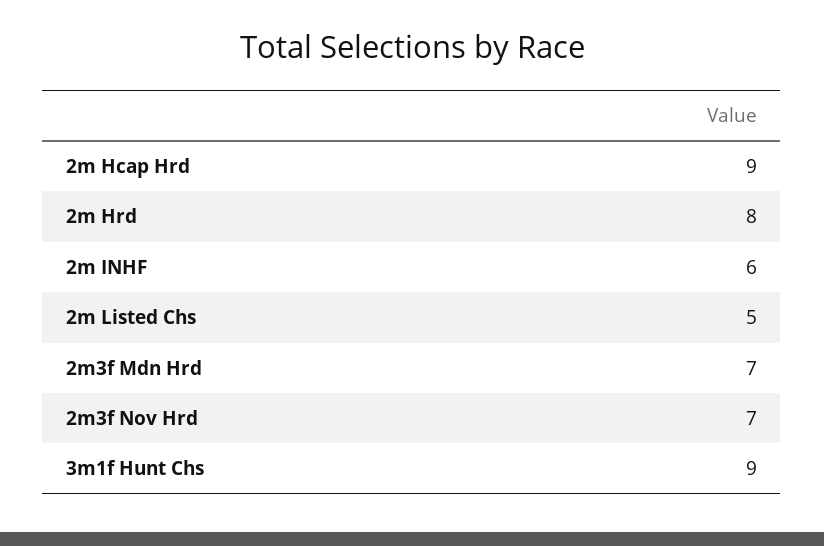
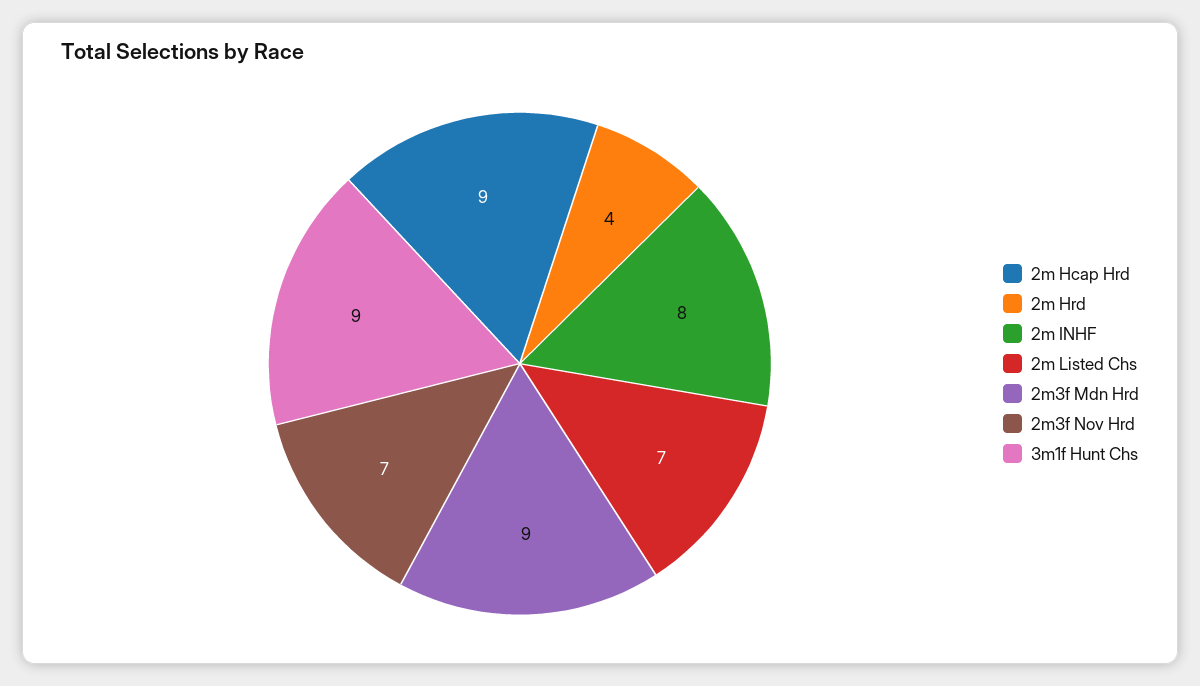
  {
    "2m Hcap Hrd": 9,
-   "2m Hrd": 8,
+   "2m Hrd": 4,
-   "2m INHF": 6,
+   "2m INHF": 8,
-   "2m Listed Chs": 5,
+   "2m Listed Chs": 7,
-   "2m3f Mdn Hrd": 7,
+   "2m3f Mdn Hrd": 9,
    "2m3f Nov Hrd": 7,
    "3m1f Hunt Chs": 9
  }

